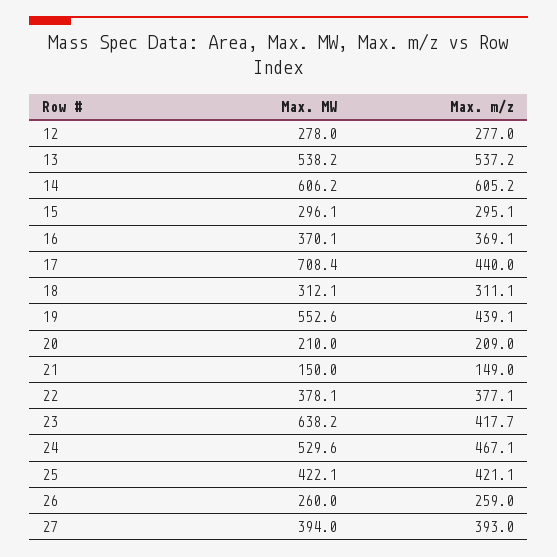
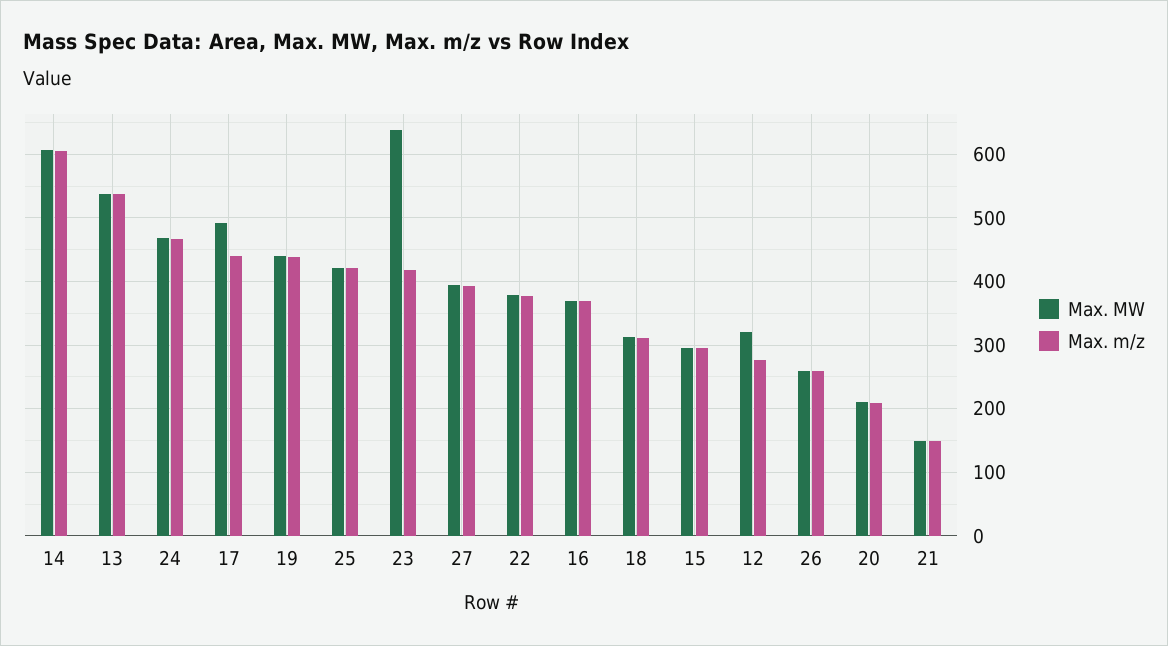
  {
    "Max. MW": {
-     "12": 278,
+     "12": 320,
      "13": 538.2,
      "14": 606.2,
      "15": 296.1,
      "16": 370.1,
-     "17": 708.4,
+     "17": 490,
      "18": 312.1,
-     "19": 552.6,
+     "19": 440,
      "20": 210,
      "21": 150,
      "22": 378.1,
      "23": 638.2,
-     "24": 529.6,
+     "24": 470,
      "25": 422.1,
      "26": 260,
      "27": 394
    },
    "Max. m/z": {
      "12": 277,
      "13": 537.2,
      "14": 605.2,
      "15": 295.1,
      "16": 369.1,
      "17": 440,
      "18": 311.1,
      "19": 439.1,
      "20": 209,
      "21": 149,
      "22": 377.1,
      "23": 417.7,
      "24": 467.1,
      "25": 421.1,
      "26": 259,
      "27": 393
    }
  }

